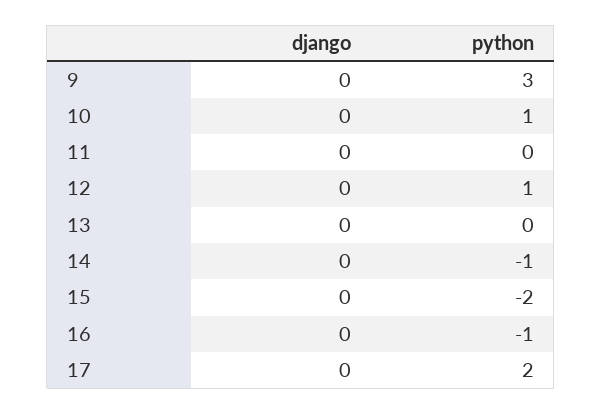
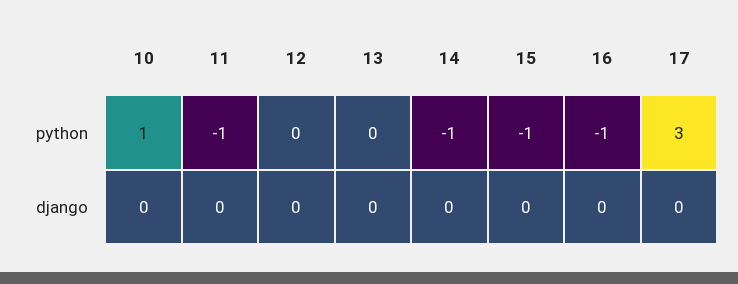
  {
    "django": {
-     "9": 0,
      "10": 0,
      "11": 0,
      "12": 0,
      "13": 0,
      "14": 0,
      "15": 0,
      "16": 0,
      "17": 0
    },
    "python": {
-     "9": 3,
      "10": 1,
-     "11": 0,
+     "11": -1,
-     "12": 1,
+     "12": 0,
      "13": 0,
      "14": -1,
-     "15": -2,
+     "15": -1,
      "16": -1,
-     "17": 2
+     "17": 3
    }
  }

